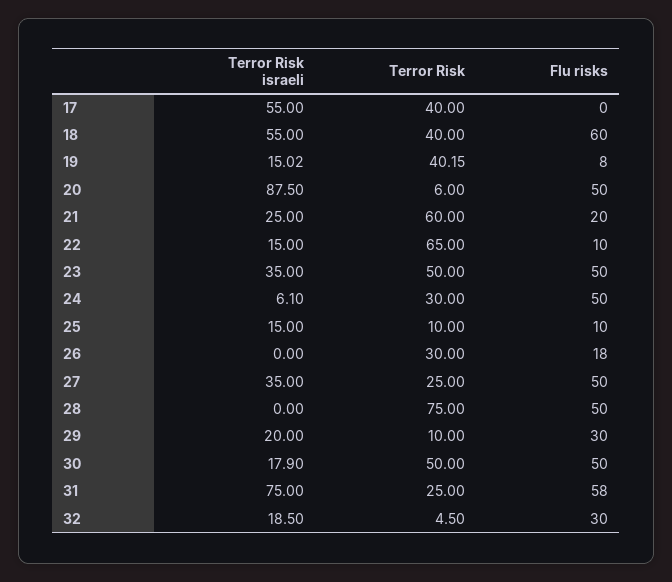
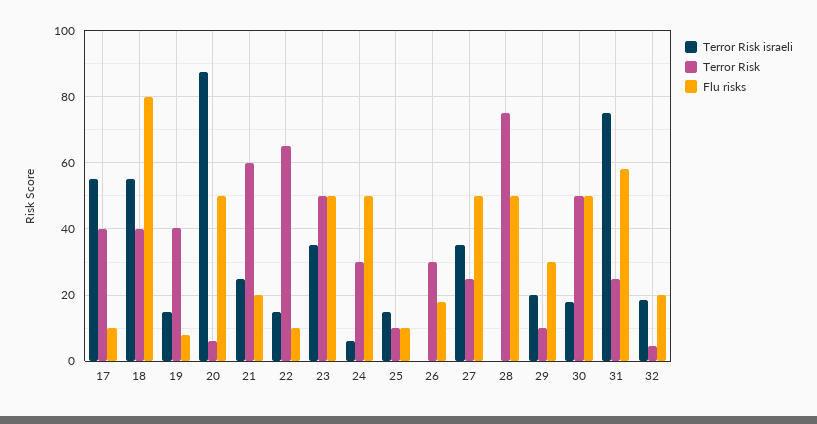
  {
    "Terror Risk israeli": {
      "17": 55,
      "18": 55,
      "19": 15.02,
      "20": 87.5,
      "21": 25,
      "22": 15,
      "23": 35,
      "24": 6.1,
      "25": 15,
      "26": 0,
      "27": 35,
      "28": 0,
      "29": 20,
      "30": 17.9,
      "31": 75,
      "32": 18.5
    },
    "Terror Risk": {
      "17": 40,
      "18": 40,
      "19": 40.15,
      "20": 6,
      "21": 60,
      "22": 65,
      "23": 50,
      "24": 30,
      "25": 10,
      "26": 30,
      "27": 25,
      "28": 75,
      "29": 10,
      "30": 50,
      "31": 25,
      "32": 4.5
    },
    "Flu risks": {
-     "17": 0,
+     "17": 10,
-     "18": 60,
+     "18": 80,
      "19": 8,
      "20": 50,
      "21": 20,
      "22": 10,
      "23": 50,
      "24": 50,
      "25": 10,
      "26": 18,
      "27": 50,
      "28": 50,
      "29": 30,
      "30": 50,
      "31": 58,
-     "32": 30
+     "32": 20
    }
  }

